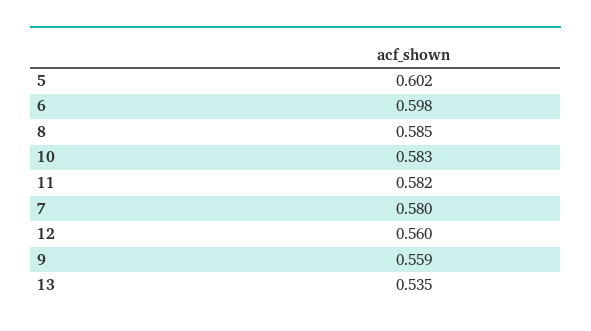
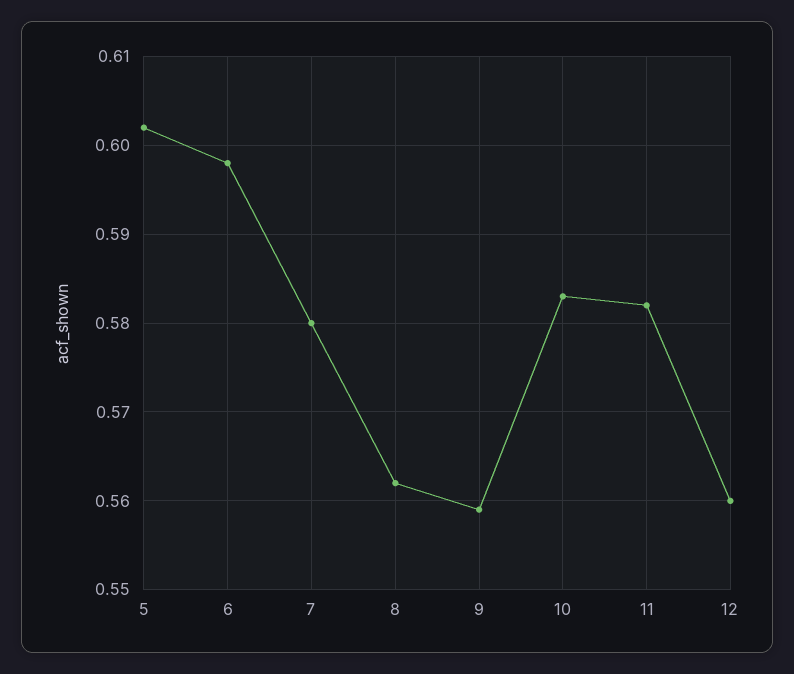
  {
    "5": 0.602,
    "6": 0.598,
-   "8": 0.585,
+   "8": 0.562,
    "10": 0.583,
    "11": 0.582,
    "7": 0.58,
    "12": 0.56,
-   "9": 0.559,
+   "9": 0.559
-   "13": 0.535
  }

